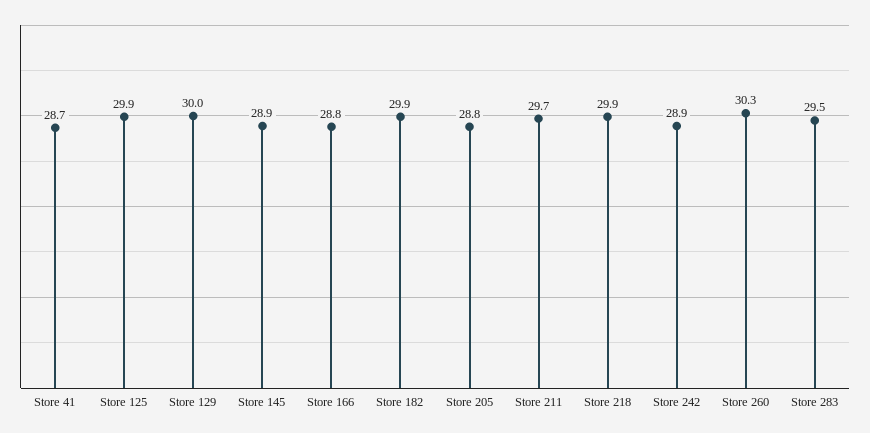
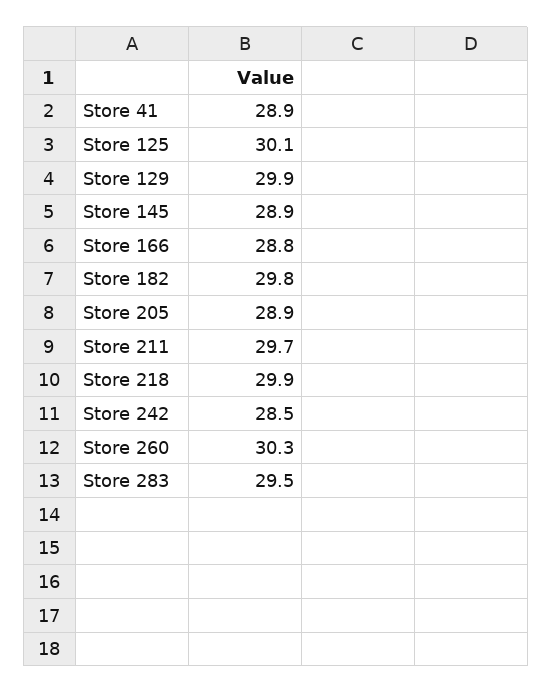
  {
-   "Store 41": 28.7,
+   "Store 41": 28.9,
-   "Store 125": 29.9,
+   "Store 125": 30.1,
-   "Store 129": 30,
+   "Store 129": 29.9,
    "Store 145": 28.9,
    "Store 166": 28.8,
-   "Store 182": 29.9,
+   "Store 182": 29.8,
-   "Store 205": 28.8,
+   "Store 205": 28.9,
    "Store 211": 29.7,
    "Store 218": 29.9,
-   "Store 242": 28.9,
+   "Store 242": 28.5,
    "Store 260": 30.3,
    "Store 283": 29.5
  }

